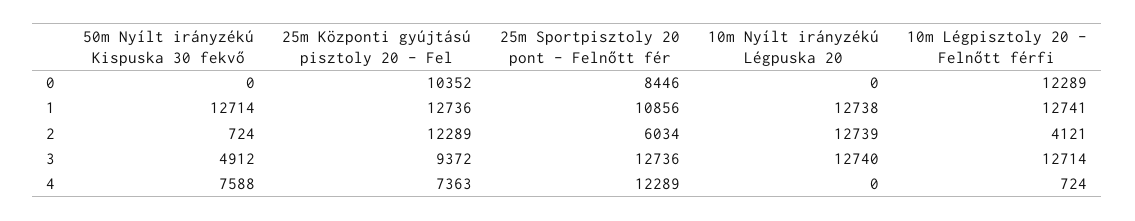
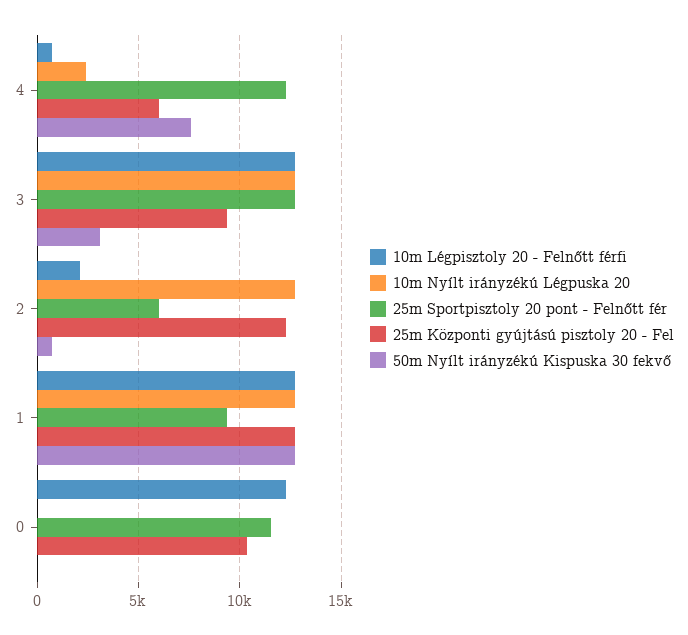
  {
    "50m Nyílt irányzékú Kispuska 30 fekvő": {
      "0": 0,
      "1": 12714,
      "2": 724,
-     "3": 4912,
+     "3": 3000,
      "4": 7588
    },
    "25m Központi gyújtású pisztoly 20 - Fel": {
      "0": 10352,
      "1": 12736,
      "2": 12289,
      "3": 9372,
-     "4": 7363
+     "4": 6000
    },
    "25m Sportpisztoly 20 pont - Felnőtt fér": {
-     "0": 8446,
+     "0": 11500,
-     "1": 10856,
+     "1": 9500,
      "2": 6034,
      "3": 12736,
      "4": 12289
    },
    "10m Nyílt irányzékú Légpuska 20": {
      "0": 0,
      "1": 12738,
      "2": 12739,
      "3": 12740,
-     "4": 0
+     "4": 2500
    },
    "10m Légpisztoly 20 - Felnőtt férfi": {
      "0": 12289,
      "1": 12741,
-     "2": 4121,
+     "2": 2000,
      "3": 12714,
      "4": 724
    }
  }

